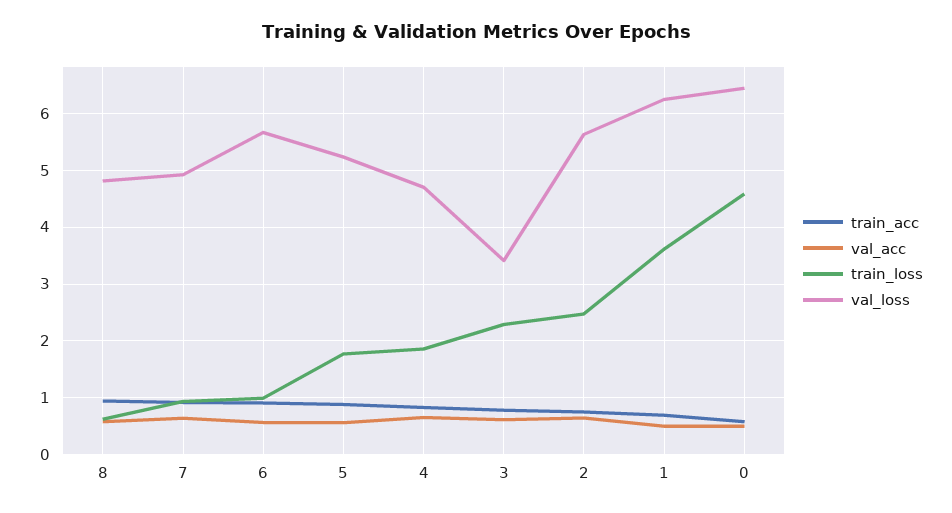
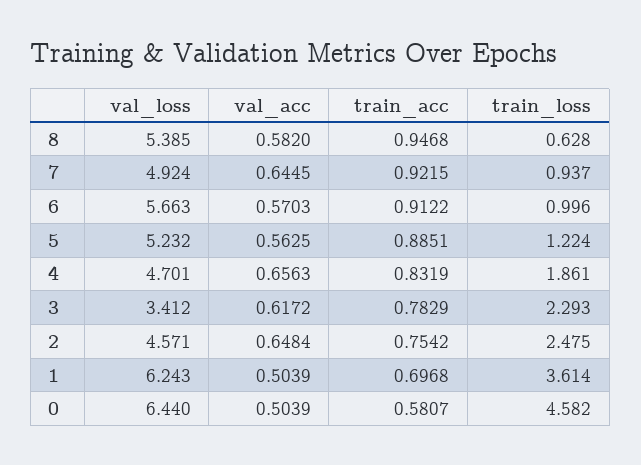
  {
    "train_acc": {
      "8": 0.9468,
      "7": 0.9215,
      "6": 0.9122,
      "5": 0.8851,
      "4": 0.8319,
      "3": 0.7829,
      "2": 0.7542,
      "1": 0.6968,
      "0": 0.5807
    },
    "val_acc": {
      "8": 0.582,
      "7": 0.6445,
      "6": 0.5703,
      "5": 0.5625,
      "4": 0.6563,
      "3": 0.6172,
      "2": 0.6484,
      "1": 0.5039,
      "0": 0.5039
    },
    "train_loss": {
      "8": 0.628,
      "7": 0.937,
      "6": 0.996,
-     "5": 1.8,
+     "5": 1.224,
      "4": 1.861,
      "3": 2.293,
      "2": 2.475,
      "1": 3.614,
      "0": 4.582
    },
    "val_loss": {
-     "8": 4.8,
+     "8": 5.385,
      "7": 4.924,
      "6": 5.663,
      "5": 5.232,
      "4": 4.701,
      "3": 3.412,
-     "2": 5.6,
+     "2": 4.571,
      "1": 6.243,
      "0": 6.44
    }
  }

